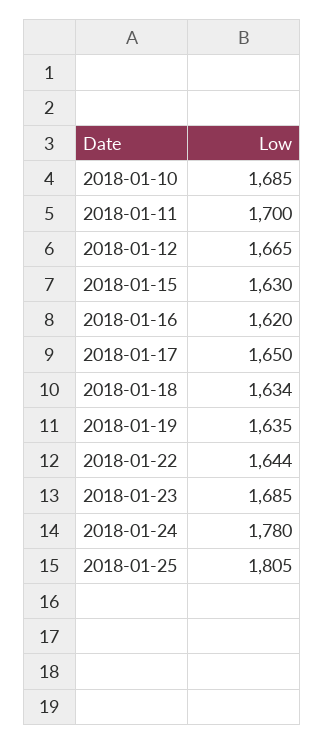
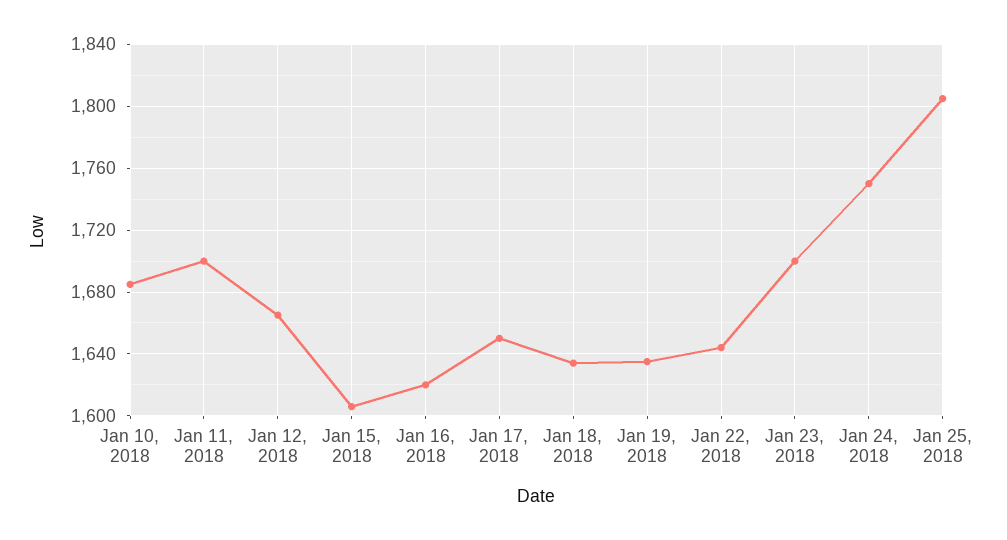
  {
    "2018-01-10": 1685,
    "2018-01-11": 1700,
    "2018-01-12": 1665,
-   "2018-01-15": 1630,
+   "2018-01-15": 1605,
    "2018-01-16": 1620,
    "2018-01-17": 1650,
    "2018-01-18": 1634,
    "2018-01-19": 1635,
    "2018-01-22": 1644,
-   "2018-01-23": 1685,
+   "2018-01-23": 1700,
-   "2018-01-24": 1780,
+   "2018-01-24": 1750,
    "2018-01-25": 1805
  }

